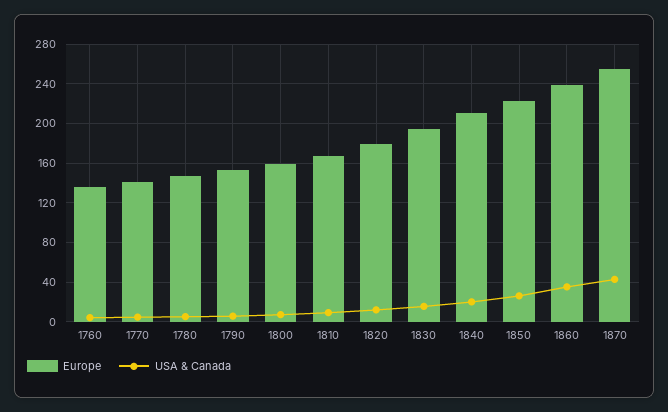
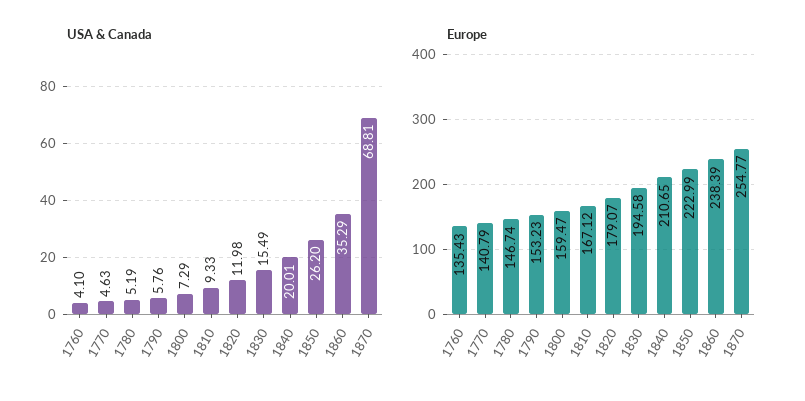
  {
    "Europe": {
      "1760": 135.43,
      "1770": 140.79,
      "1780": 146.74,
      "1790": 153.23,
      "1800": 159.47,
      "1810": 167.12,
      "1820": 179.07,
      "1830": 194.58,
      "1840": 210.65,
      "1850": 222.99,
      "1860": 238.39,
      "1870": 254.77
    },
    "USA & Canada": {
      "1760": 4.1,
      "1770": 4.63,
      "1780": 5.19,
      "1790": 5.76,
      "1800": 7.29,
      "1810": 9.33,
      "1820": 11.98,
      "1830": 15.49,
      "1840": 20.01,
      "1850": 26.2,
      "1860": 35.29,
-     "1870": 40
+     "1870": 68.81
    }
  }

